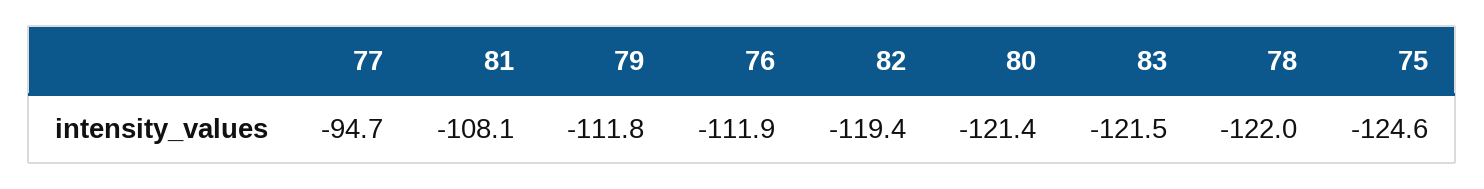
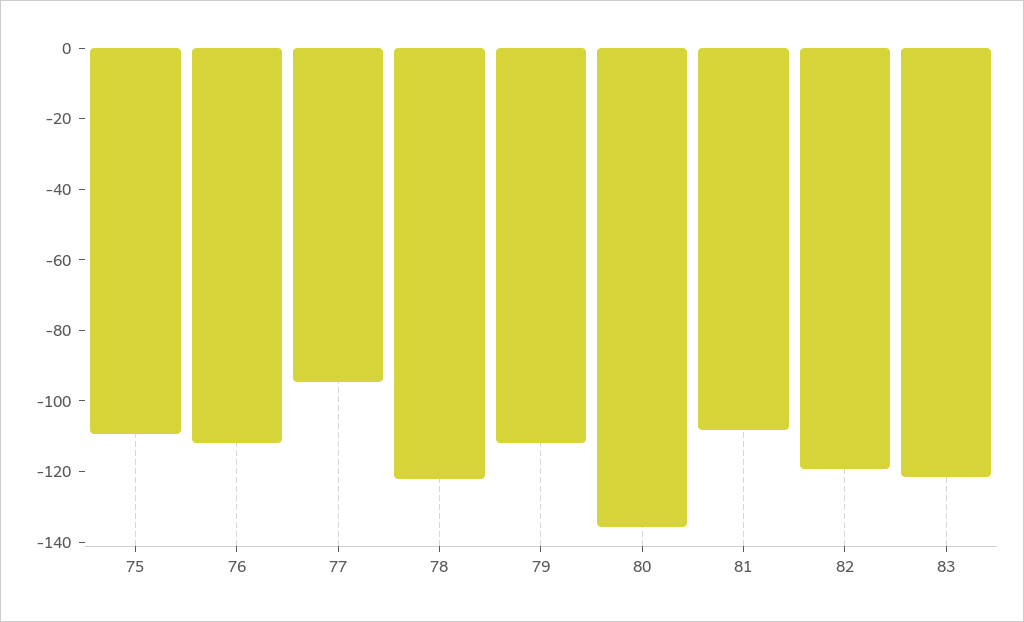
  {
    "77": -94.7,
    "81": -108.1,
    "79": -111.8,
    "76": -111.9,
    "82": -119.4,
-   "80": -121.4,
+   "80": -135,
    "83": -121.5,
    "78": -122,
-   "75": -124.6
+   "75": -110
  }

